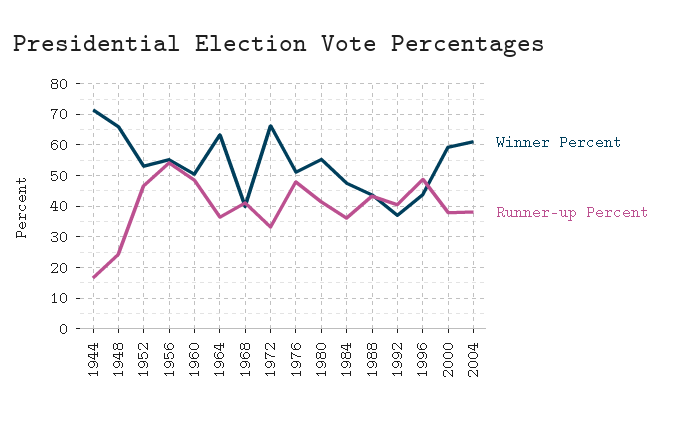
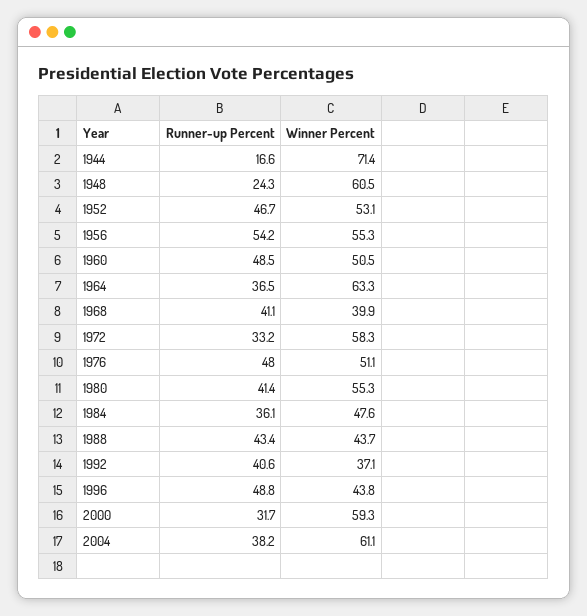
  {
    "Winner Percent": {
      "1944": 71.4,
-     "1948": 66,
+     "1948": 60.5,
      "1952": 53.1,
      "1956": 55.3,
      "1960": 50.5,
      "1964": 63.3,
      "1968": 39.9,
-     "1972": 66,
+     "1972": 58.3,
      "1976": 51.1,
      "1980": 55.3,
      "1984": 47.6,
      "1988": 43.7,
      "1992": 37.1,
      "1996": 43.8,
      "2000": 59.3,
      "2004": 61.1
    },
    "Runner-up Percent": {
      "1944": 16.6,
      "1948": 24.3,
      "1952": 46.7,
      "1956": 54.2,
      "1960": 48.5,
      "1964": 36.5,
      "1968": 41.1,
      "1972": 33.2,
      "1976": 48,
      "1980": 41.4,
      "1984": 36.1,
      "1988": 43.4,
      "1992": 40.6,
      "1996": 48.8,
-     "2000": 38,
+     "2000": 31.7,
      "2004": 38.2
    }
  }

